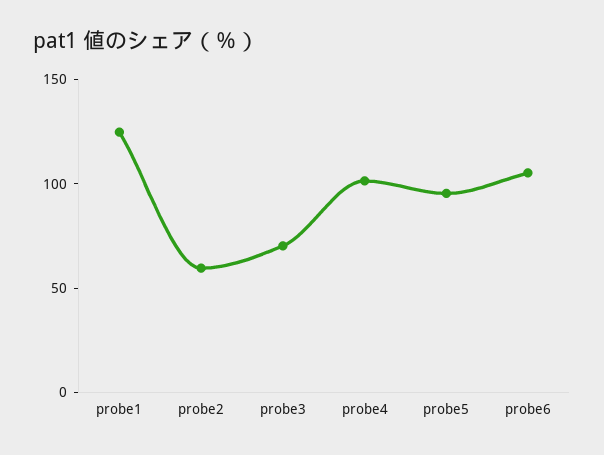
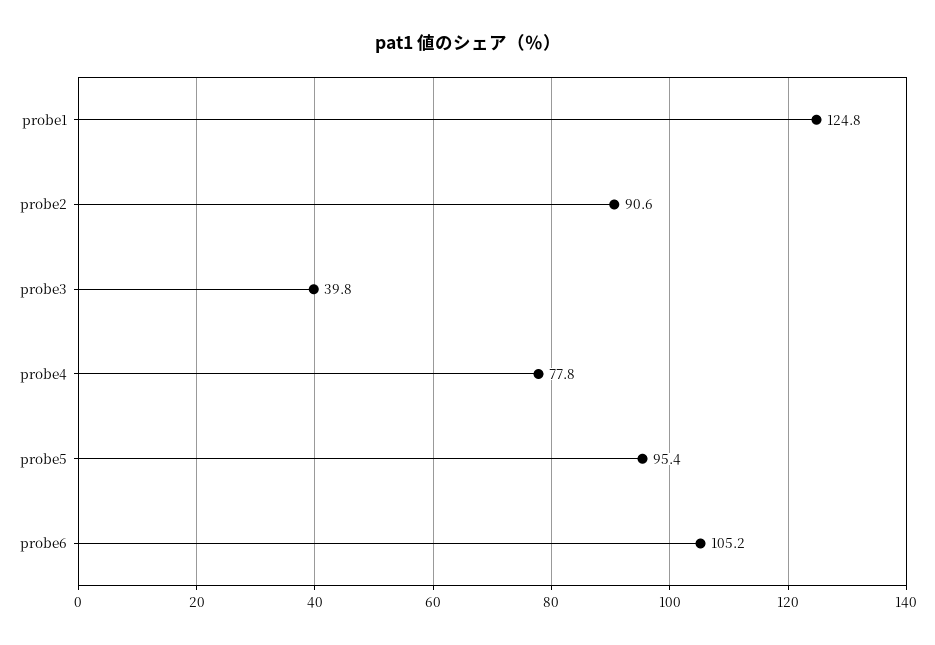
  {
    "probe1": 124.8,
-   "probe2": 60,
+   "probe2": 90.6,
-   "probe3": 70,
+   "probe3": 39.8,
-   "probe4": 100,
+   "probe4": 77.8,
    "probe5": 95.4,
    "probe6": 105.2
  }

